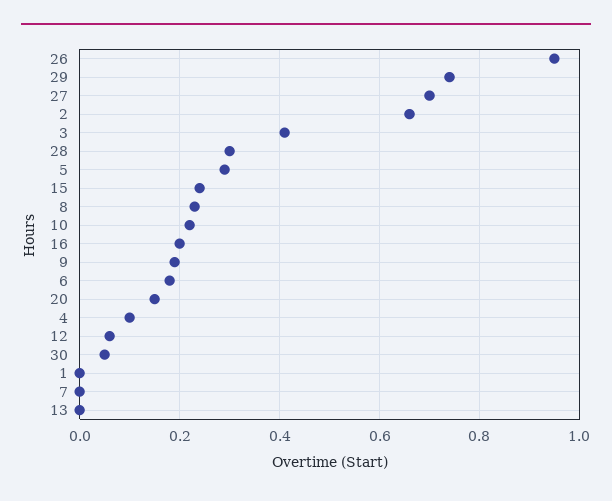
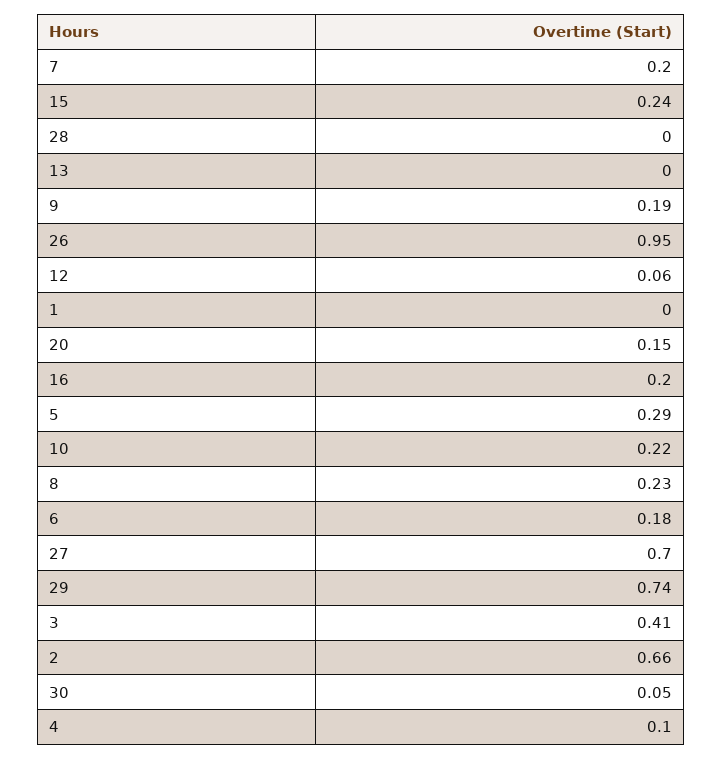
  {
    "26": 0.95,
    "29": 0.74,
    "27": 0.7,
    "2": 0.66,
    "3": 0.41,
-   "28": 0.3,
+   "28": 0,
    "5": 0.29,
    "15": 0.24,
    "8": 0.23,
    "10": 0.22,
    "16": 0.2,
    "9": 0.19,
    "6": 0.18,
    "20": 0.15,
    "4": 0.1,
    "12": 0.06,
    "30": 0.05,
    "1": 0,
-   "7": 0,
+   "7": 0.2,
    "13": 0
  }

